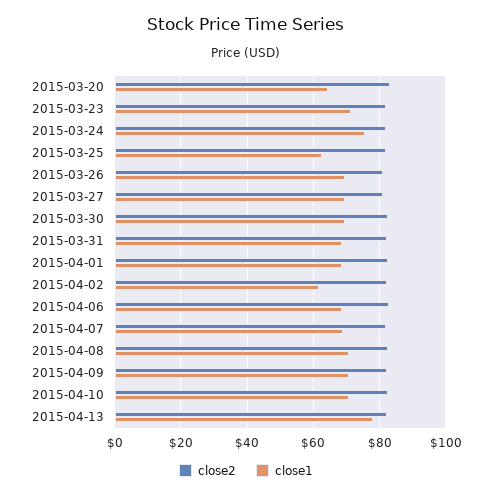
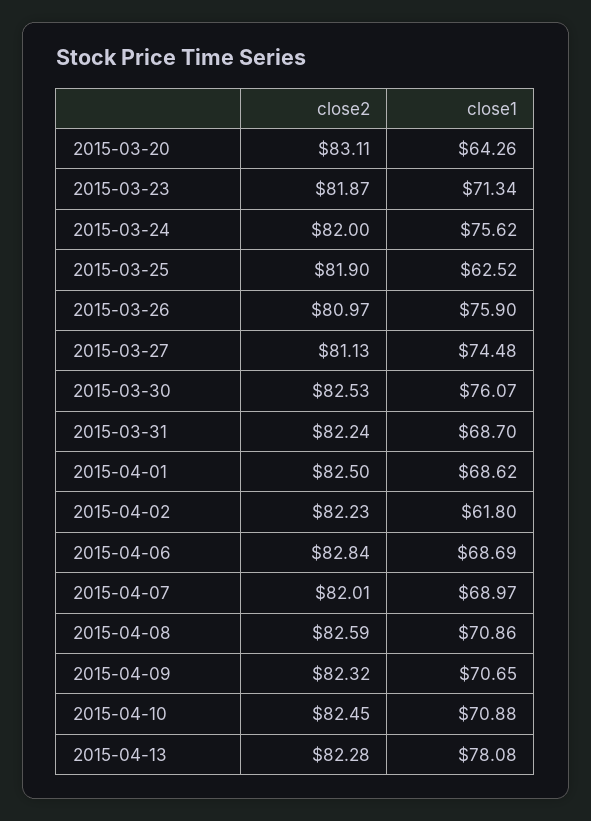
  {
    "close2": {
      "2015-03-20": 83.11,
      "2015-03-23": 81.87,
      "2015-03-24": 82,
      "2015-03-25": 81.9,
      "2015-03-26": 80.97,
      "2015-03-27": 81.13,
      "2015-03-30": 82.53,
      "2015-03-31": 82.24,
      "2015-04-01": 82.5,
      "2015-04-02": 82.23,
      "2015-04-06": 82.84,
      "2015-04-07": 82.01,
      "2015-04-08": 82.59,
      "2015-04-09": 82.32,
      "2015-04-10": 82.45,
      "2015-04-13": 82.28
    },
    "close1": {
      "2015-03-20": 64.26,
      "2015-03-23": 71.34,
      "2015-03-24": 75.62,
      "2015-03-25": 62.52,
-     "2015-03-26": 70,
+     "2015-03-26": 75.9,
-     "2015-03-27": 70,
+     "2015-03-27": 74.48,
-     "2015-03-30": 70,
+     "2015-03-30": 76.07,
      "2015-03-31": 68.7,
      "2015-04-01": 68.62,
      "2015-04-02": 61.8,
      "2015-04-06": 68.69,
      "2015-04-07": 68.97,
      "2015-04-08": 70.86,
      "2015-04-09": 70.65,
      "2015-04-10": 70.88,
      "2015-04-13": 78.08
    }
  }

